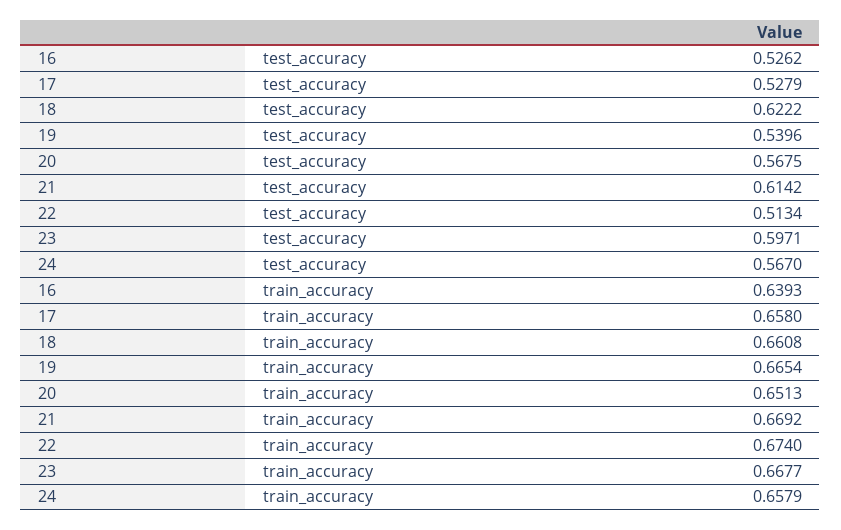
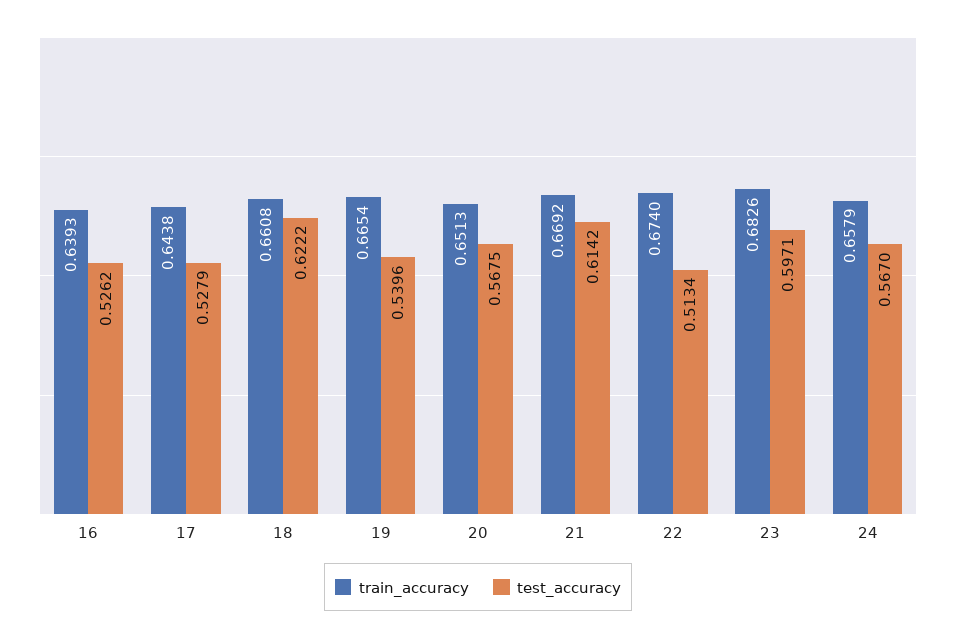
  {
    "test_accuracy": {
      "16": 0.5262,
      "17": 0.5279,
      "18": 0.6222,
      "19": 0.5396,
      "20": 0.5675,
      "21": 0.6142,
      "22": 0.5134,
      "23": 0.5971,
      "24": 0.567
    },
    "train_accuracy": {
      "16": 0.6393,
-     "17": 0.658,
+     "17": 0.6438,
      "18": 0.6608,
      "19": 0.6654,
      "20": 0.6513,
      "21": 0.6692,
      "22": 0.674,
-     "23": 0.6677,
+     "23": 0.6826,
      "24": 0.6579
    }
  }

